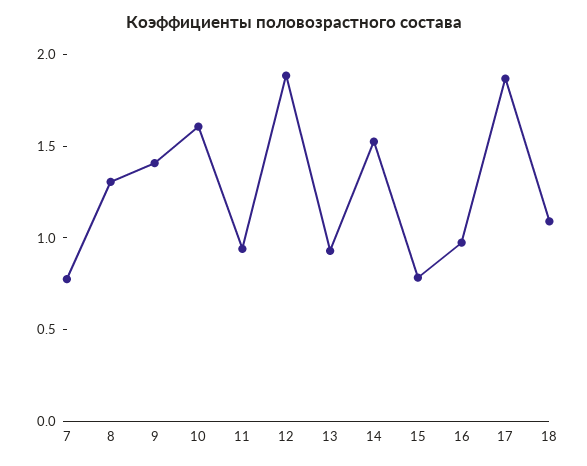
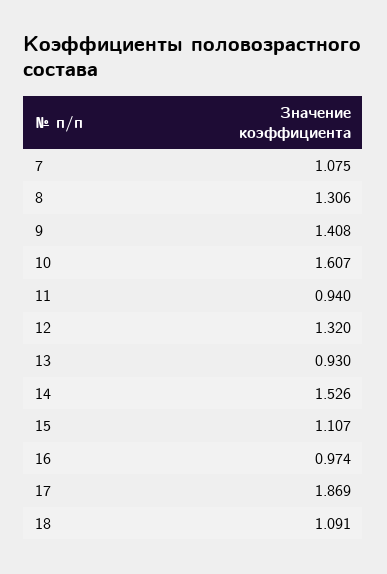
  {
-   "7": 0.8,
+   "7": 1.075,
    "8": 1.306,
    "9": 1.408,
    "10": 1.607,
    "11": 0.94,
-   "12": 1.9,
+   "12": 1.32,
    "13": 0.93,
    "14": 1.526,
-   "15": 0.8,
+   "15": 1.107,
    "16": 0.974,
    "17": 1.869,
    "18": 1.091
  }

